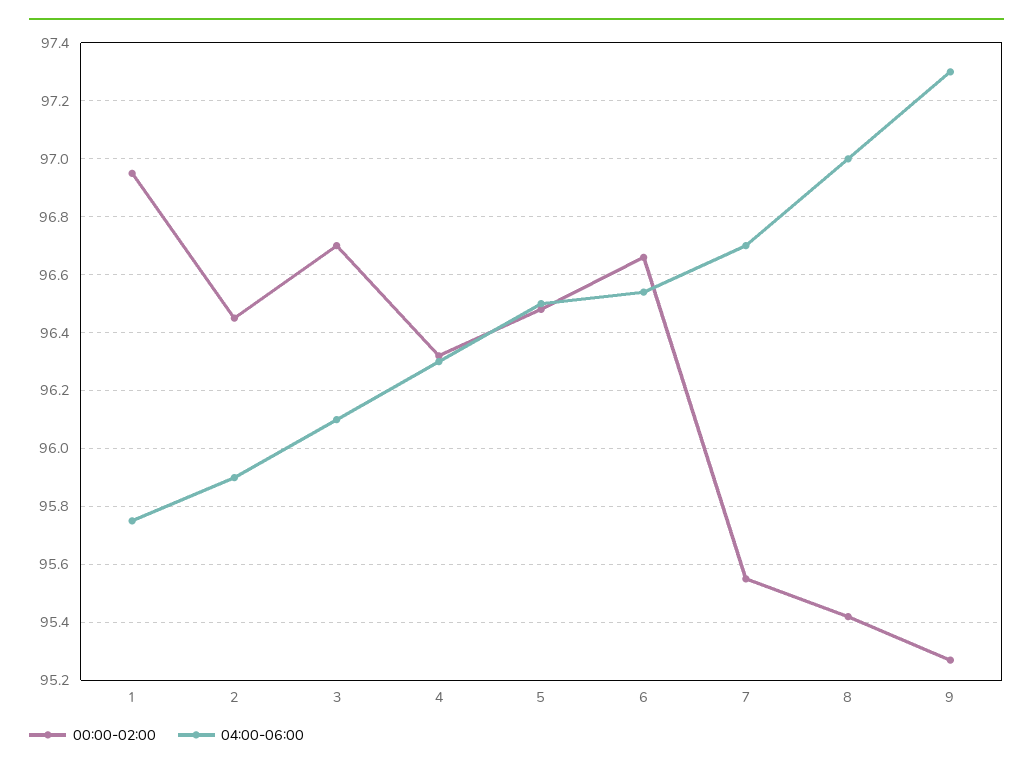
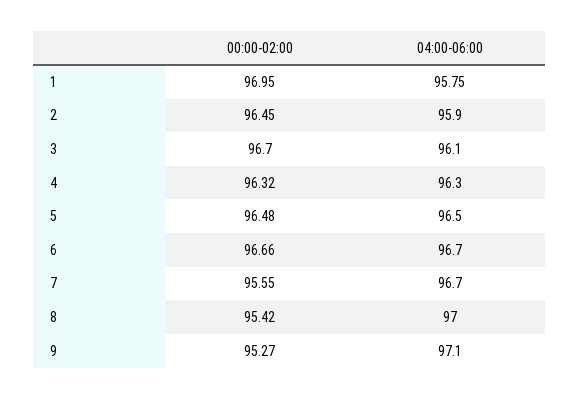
  {
    "00:00-02:00": {
      "1": 96.95,
      "2": 96.45,
      "3": 96.7,
      "4": 96.32,
      "5": 96.48,
      "6": 96.66,
      "7": 95.55,
      "8": 95.42,
      "9": 95.27
    },
    "04:00-06:00": {
      "1": 95.75,
      "2": 95.9,
      "3": 96.1,
      "4": 96.3,
      "5": 96.5,
-     "6": 96.55,
+     "6": 96.7,
      "7": 96.7,
      "8": 97,
-     "9": 97.3
+     "9": 97.1
    }
  }

